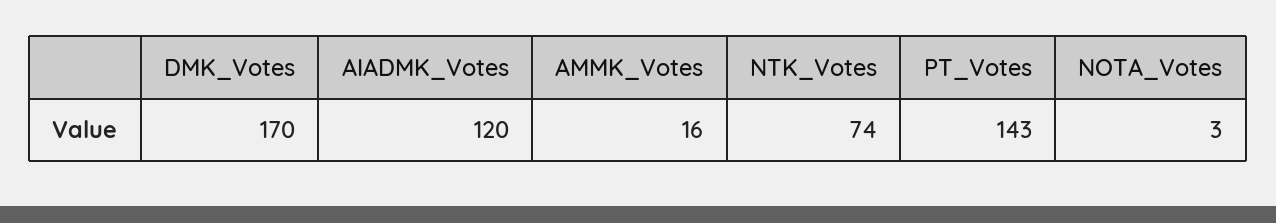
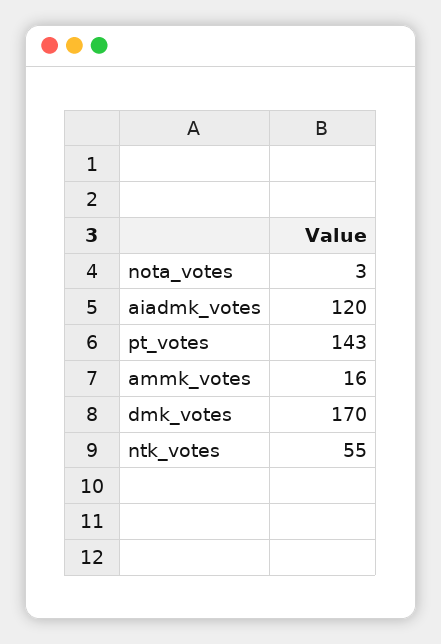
  {
    "DMK_Votes": 170,
    "AIADMK_Votes": 120,
    "AMMK_Votes": 16,
-   "NTK_Votes": 74,
+   "NTK_Votes": 55,
    "PT_Votes": 143,
    "NOTA_Votes": 3
  }

